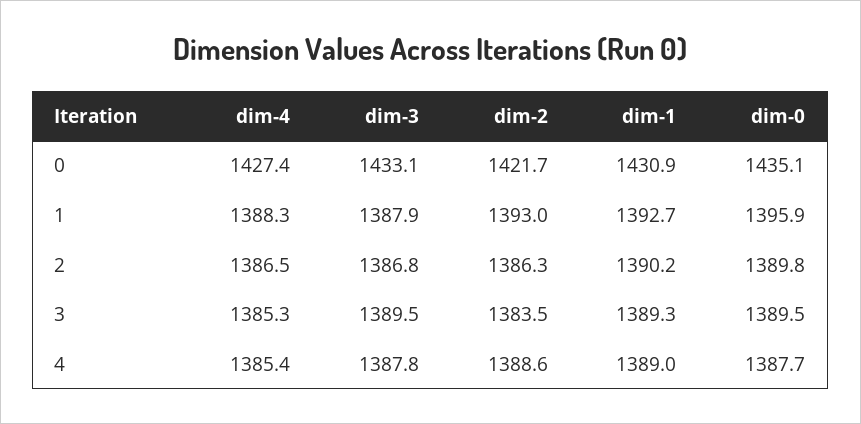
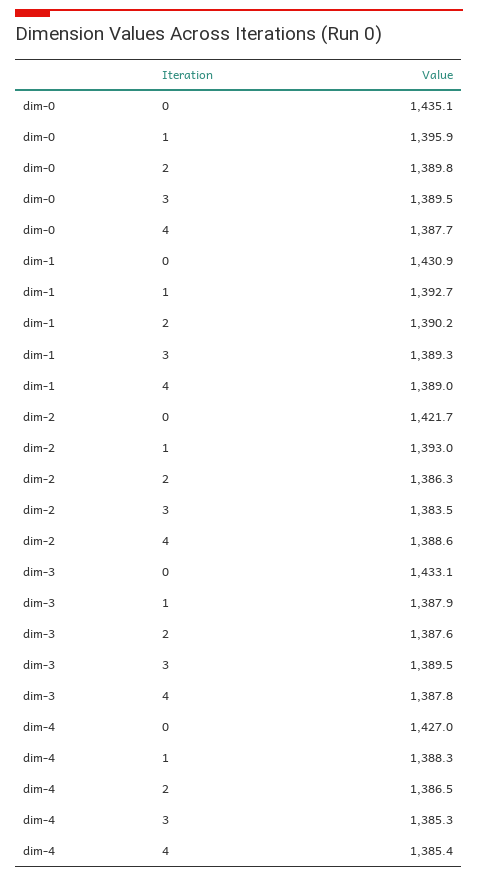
  {
    "dim-4": {
-     "0": 1427.4,
+     "0": 1427,
      "1": 1388.3,
      "2": 1386.5,
      "3": 1385.3,
      "4": 1385.4
    },
    "dim-3": {
      "0": 1433.1,
      "1": 1387.9,
-     "2": 1386.8,
+     "2": 1387.6,
      "3": 1389.5,
      "4": 1387.8
    },
    "dim-2": {
      "0": 1421.7,
      "1": 1393,
      "2": 1386.3,
      "3": 1383.5,
      "4": 1388.6
    },
    "dim-1": {
      "0": 1430.9,
      "1": 1392.7,
      "2": 1390.2,
      "3": 1389.3,
      "4": 1389
    },
    "dim-0": {
      "0": 1435.1,
      "1": 1395.9,
      "2": 1389.8,
      "3": 1389.5,
      "4": 1387.7
    }
  }

